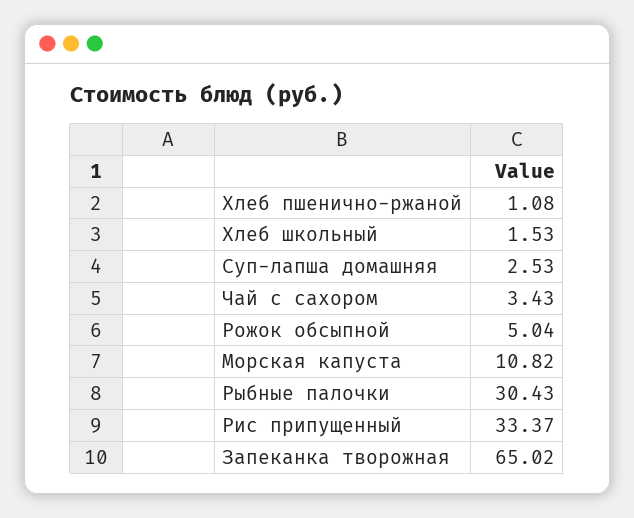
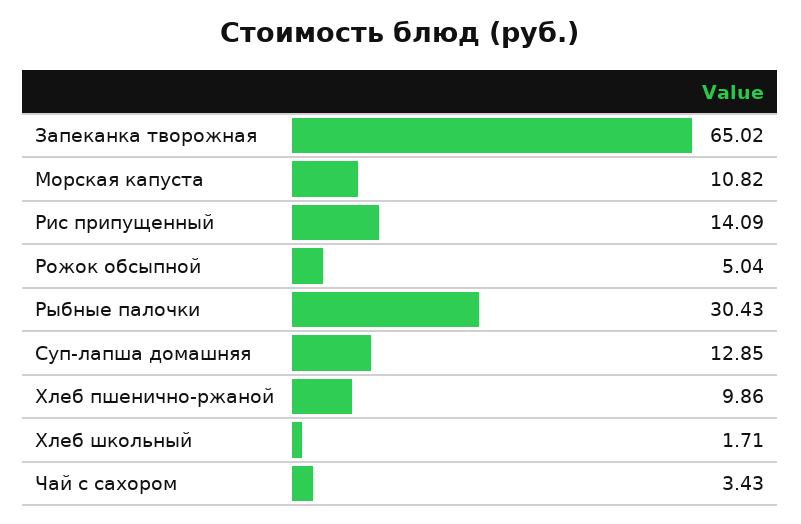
  {
-   "Хлеб пшенично-ржаной": 1.08,
+   "Хлеб пшенично-ржаной": 9.86,
-   "Хлеб школьный": 1.53,
+   "Хлеб школьный": 1.71,
-   "Суп-лапша домашняя": 2.53,
+   "Суп-лапша домашняя": 12.85,
    "Чай с сахором": 3.43,
    "Рожок обсыпной": 5.04,
    "Морская капуста": 10.82,
    "Рыбные палочки": 30.43,
-   "Рис припущенный": 33.37,
+   "Рис припущенный": 14.09,
    "Запеканка творожная": 65.02
  }

